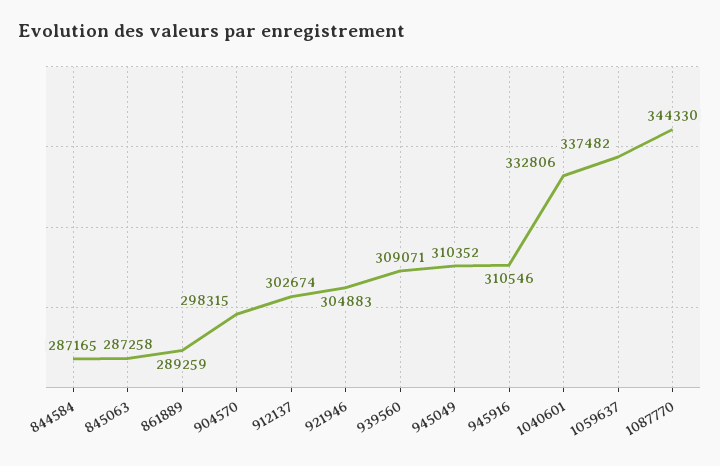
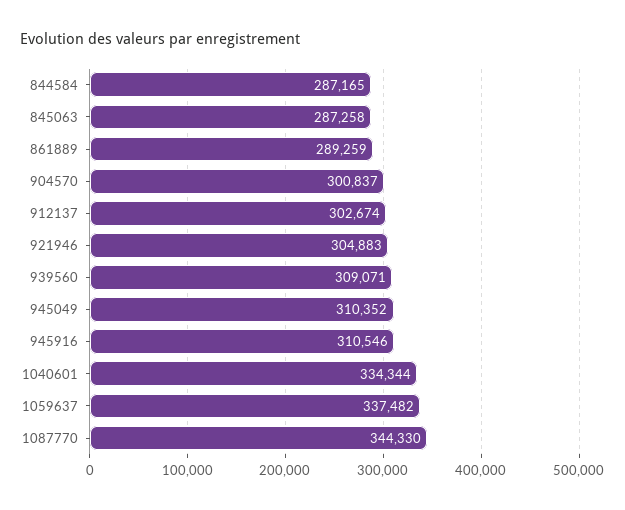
  {
    "844584": 287165,
    "845063": 287258,
    "861889": 289259,
-   "904570": 298315,
+   "904570": 300837,
    "912137": 302674,
    "921946": 304883,
    "939560": 309071,
    "945049": 310352,
    "945916": 310546,
-   "1040601": 332806,
+   "1040601": 334344,
    "1059637": 337482,
    "1087770": 344330
  }

